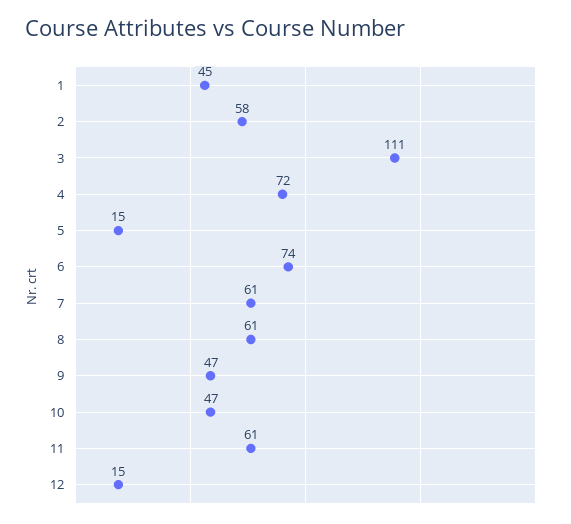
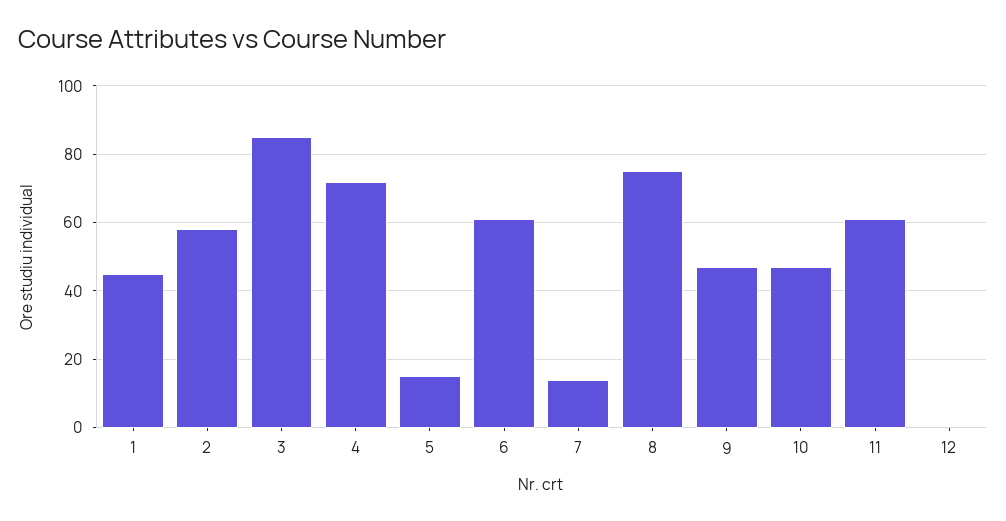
  {
    "1": 45,
    "2": 58,
-   "3": 111,
+   "3": 85,
    "4": 72,
    "5": 15,
-   "6": 74,
+   "6": 60,
-   "7": 61,
+   "7": 15,
-   "8": 61,
+   "8": 75,
    "9": 47,
    "10": 47,
    "11": 61,
-   "12": 15
+   "12": 0
  }

